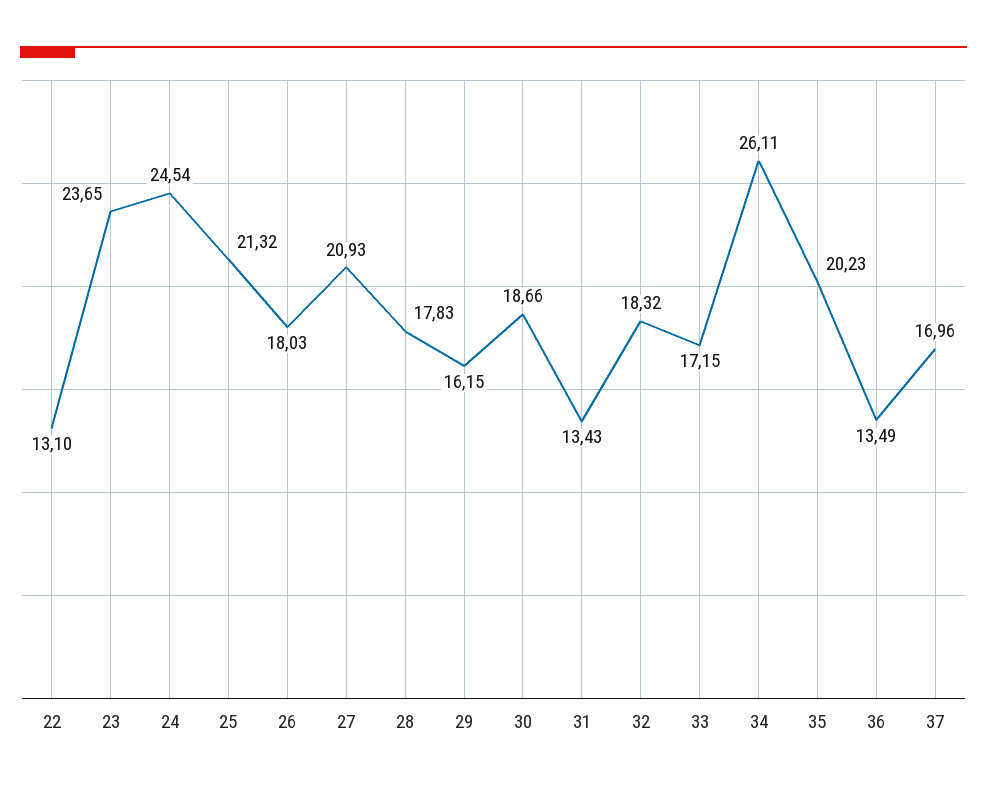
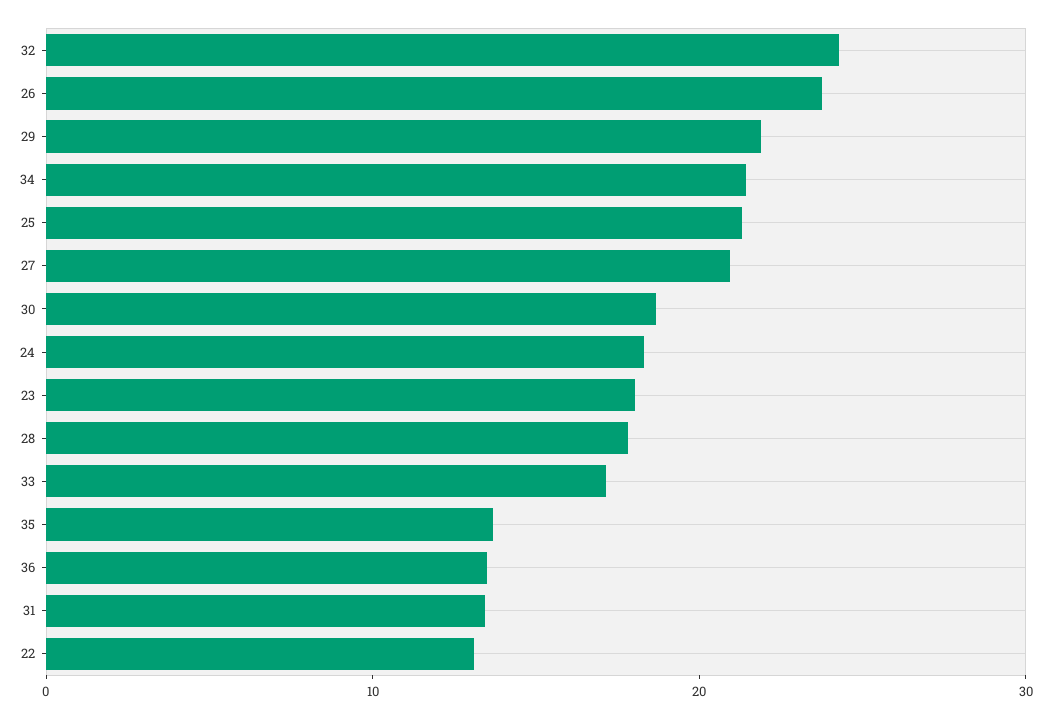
  {
    "22": 13.1,
-   "23": 23.65,
+   "23": 18,
-   "24": 24.54,
+   "24": 18,
    "25": 21.32,
-   "26": 18.03,
+   "26": 24,
    "27": 20.93,
    "28": 17.83,
-   "29": 16.15,
+   "29": 22,
    "30": 18.66,
    "31": 13.43,
-   "32": 18.32,
+   "32": 24,
    "33": 17.15,
-   "34": 26.11,
+   "34": 22,
-   "35": 20.23,
+   "35": 14,
-   "36": 13.49,
+   "36": 13.49
-   "37": 16.96
  }

